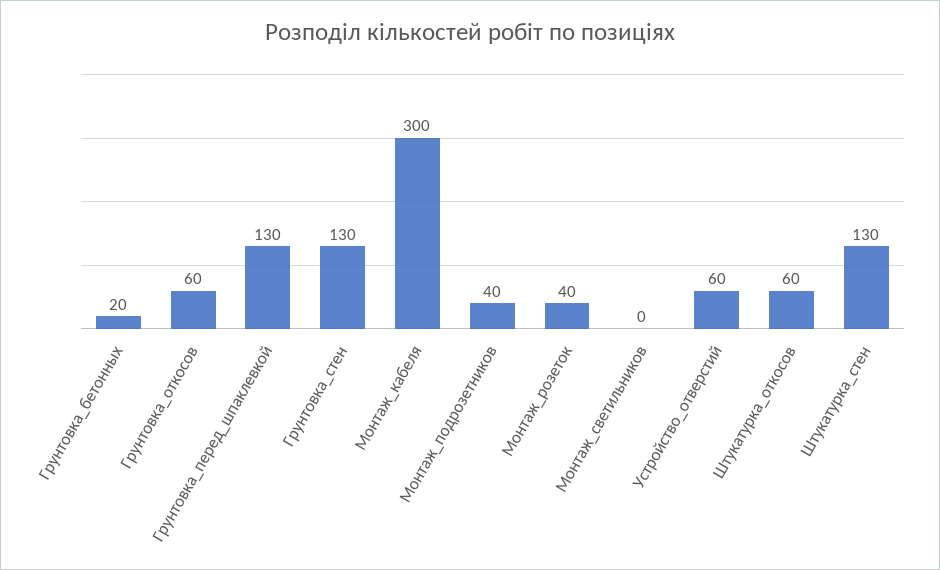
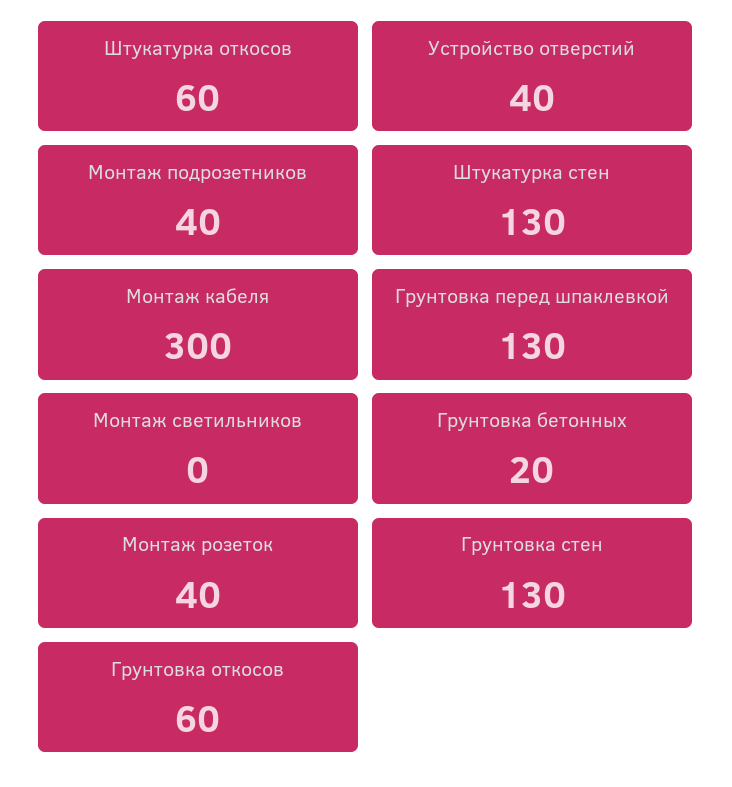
  {
    "Грунтовка_бетонных": 20,
    "Грунтовка_откосов": 60,
    "Грунтовка_перед_шпаклевкой": 130,
    "Грунтовка_стен": 130,
    "Монтаж_кабеля": 300,
    "Монтаж_подрозетников": 40,
    "Монтаж_розеток": 40,
    "Монтаж_светильников": 0,
-   "Устройство_отверстий": 60,
+   "Устройство_отверстий": 40,
    "Штукатурка_откосов": 60,
    "Штукатурка_стен": 130
  }

